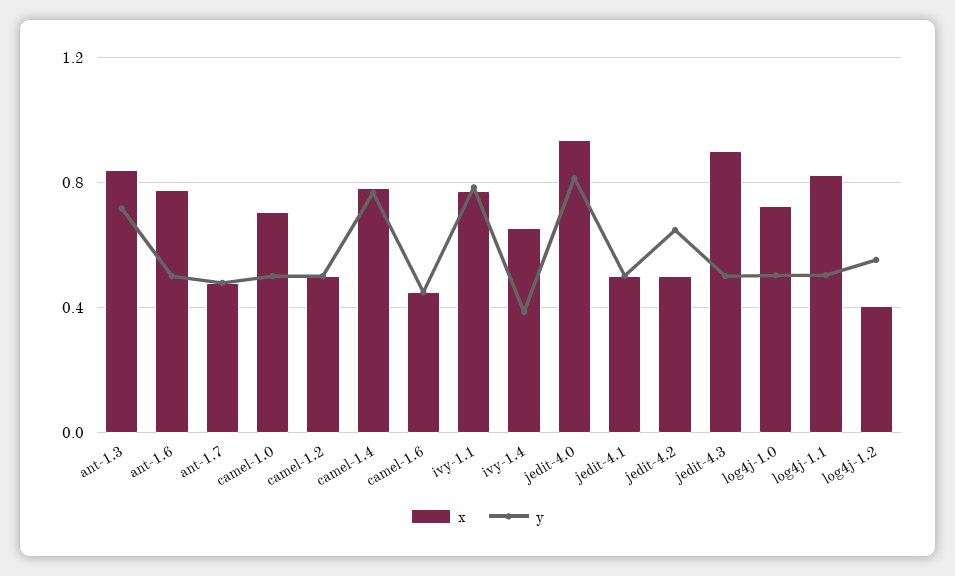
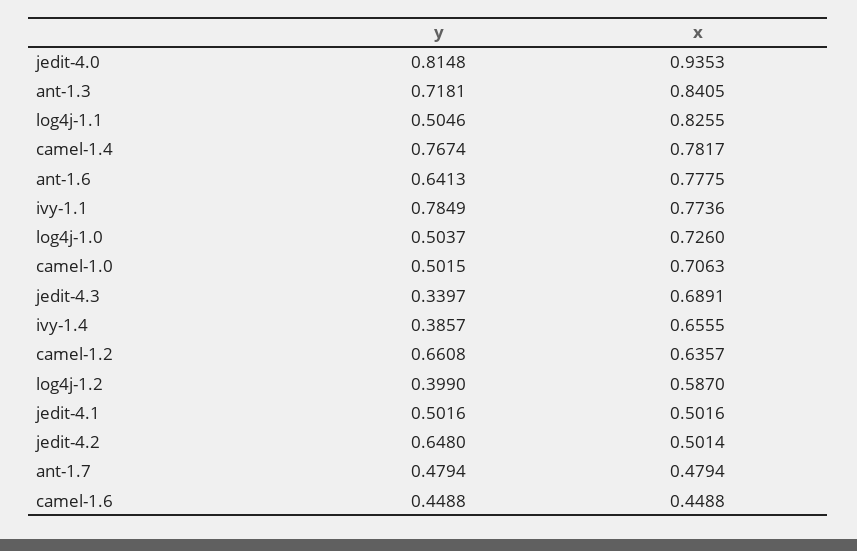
  {
    "x": {
      "ant-1.3": 0.8405,
      "ant-1.6": 0.7775,
      "ant-1.7": 0.4794,
      "camel-1.0": 0.7063,
-     "camel-1.2": 0.5,
+     "camel-1.2": 0.6357,
      "camel-1.4": 0.7817,
      "camel-1.6": 0.4488,
      "ivy-1.1": 0.7736,
      "ivy-1.4": 0.6555,
      "jedit-4.0": 0.9353,
      "jedit-4.1": 0.5016,
      "jedit-4.2": 0.5014,
-     "jedit-4.3": 0.9,
+     "jedit-4.3": 0.6891,
      "log4j-1.0": 0.726,
      "log4j-1.1": 0.8255,
-     "log4j-1.2": 0.4
+     "log4j-1.2": 0.587
    },
    "y": {
      "ant-1.3": 0.7181,
-     "ant-1.6": 0.5,
+     "ant-1.6": 0.6413,
      "ant-1.7": 0.4794,
      "camel-1.0": 0.5015,
-     "camel-1.2": 0.5,
+     "camel-1.2": 0.6608,
      "camel-1.4": 0.7674,
      "camel-1.6": 0.4488,
      "ivy-1.1": 0.7849,
      "ivy-1.4": 0.3857,
      "jedit-4.0": 0.8148,
      "jedit-4.1": 0.5016,
      "jedit-4.2": 0.648,
-     "jedit-4.3": 0.5,
+     "jedit-4.3": 0.3397,
      "log4j-1.0": 0.5037,
      "log4j-1.1": 0.5046,
-     "log4j-1.2": 0.55
+     "log4j-1.2": 0.399
    }
  }

